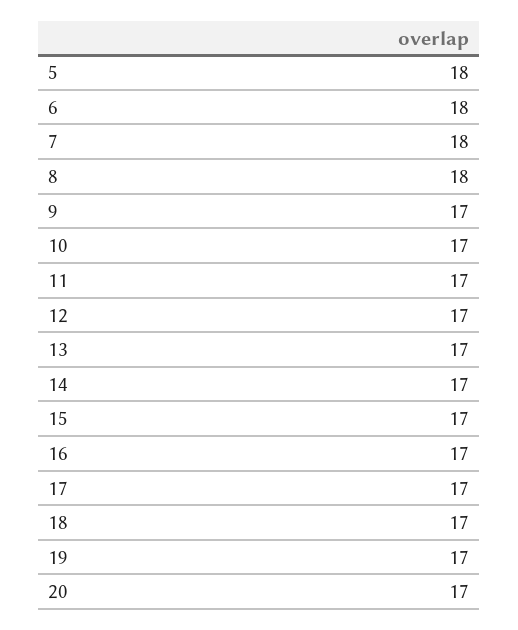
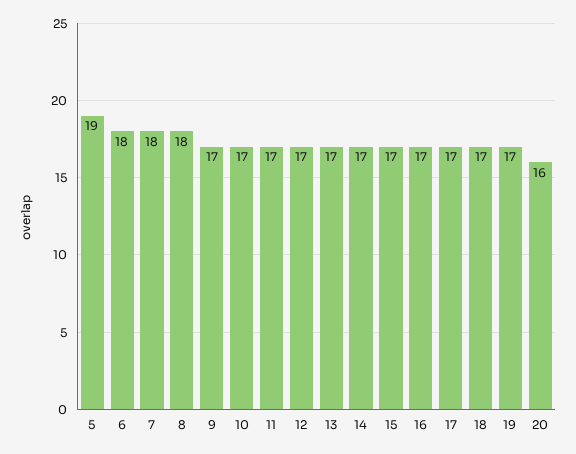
  {
-   "5": 18,
+   "5": 19,
    "6": 18,
    "7": 18,
    "8": 18,
    "9": 17,
    "10": 17,
    "11": 17,
    "12": 17,
    "13": 17,
    "14": 17,
    "15": 17,
    "16": 17,
    "17": 17,
    "18": 17,
    "19": 17,
-   "20": 17
+   "20": 16
  }

